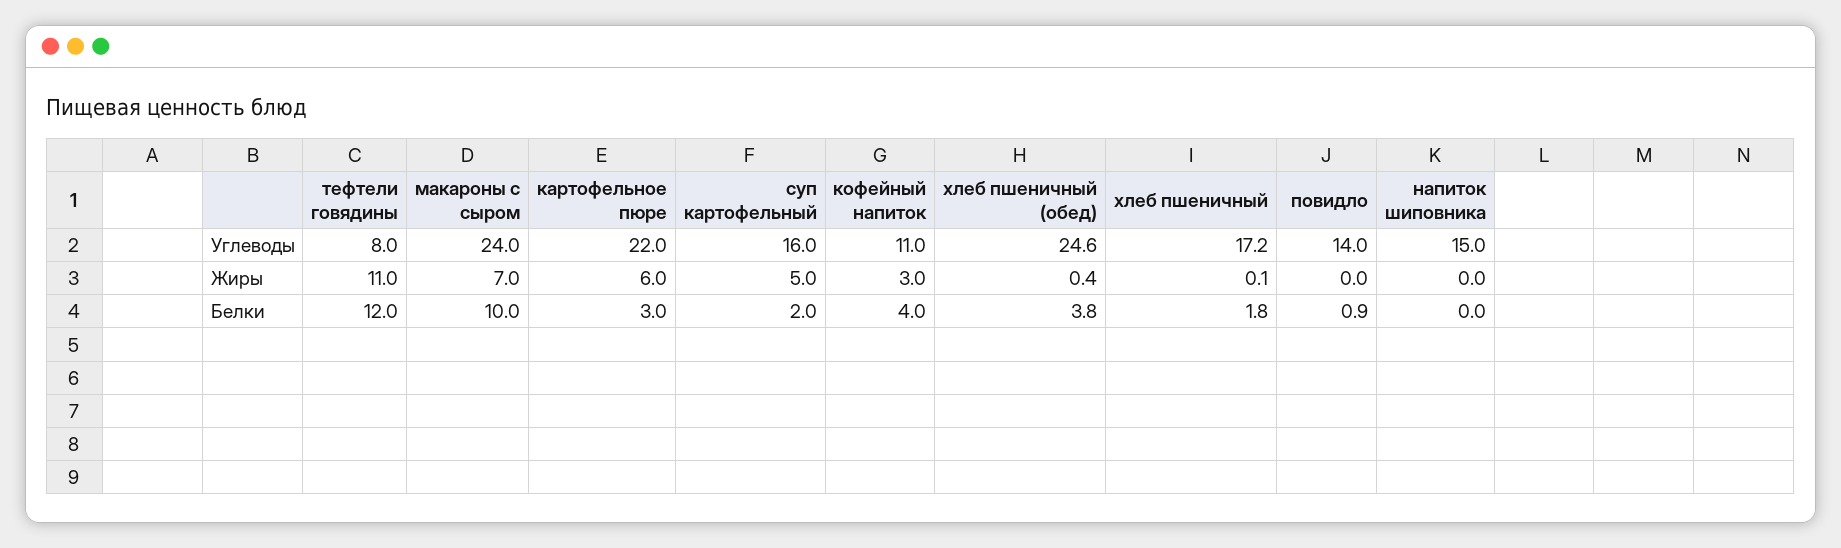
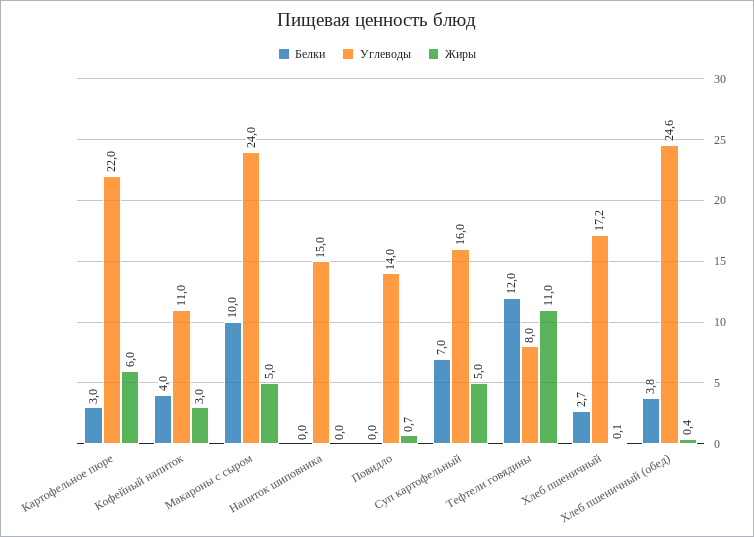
  {
    "Углеводы": {
      "тефтели говядины": 8,
      "макароны с сыром": 24,
      "картофельное пюре": 22,
      "суп картофельный": 16,
      "кофейный напиток": 11,
      "хлеб пшеничный (обед)": 24.6,
      "хлеб пшеничный": 17.2,
      "повидло": 14,
      "напиток шиповника": 15
    },
    "Жиры": {
      "тефтели говядины": 11,
-     "макароны с сыром": 7,
+     "макароны с сыром": 5,
      "картофельное пюре": 6,
      "суп картофельный": 5,
      "кофейный напиток": 3,
      "хлеб пшеничный (обед)": 0.4,
      "хлеб пшеничный": 0.1,
-     "повидло": 0,
+     "повидло": 0.7,
      "напиток шиповника": 0
    },
    "Белки": {
      "тефтели говядины": 12,
      "макароны с сыром": 10,
      "картофельное пюре": 3,
-     "суп картофельный": 2,
+     "суп картофельный": 7,
      "кофейный напиток": 4,
      "хлеб пшеничный (обед)": 3.8,
-     "хлеб пшеничный": 1.8,
+     "хлеб пшеничный": 2.7,
-     "повидло": 0.9,
+     "повидло": 0,
      "напиток шиповника": 0
    }
  }

